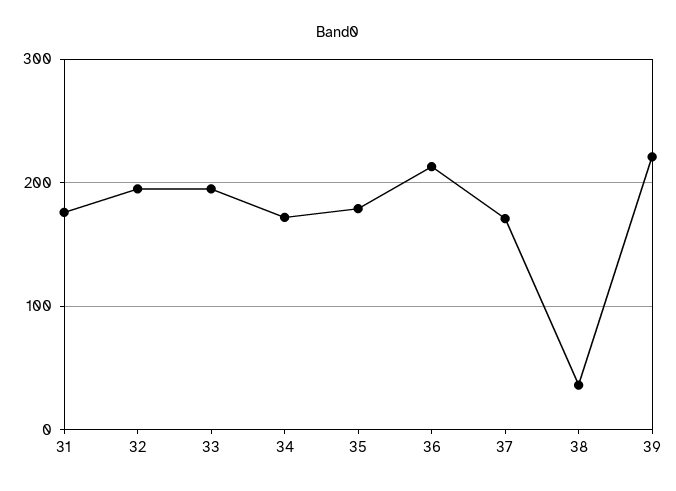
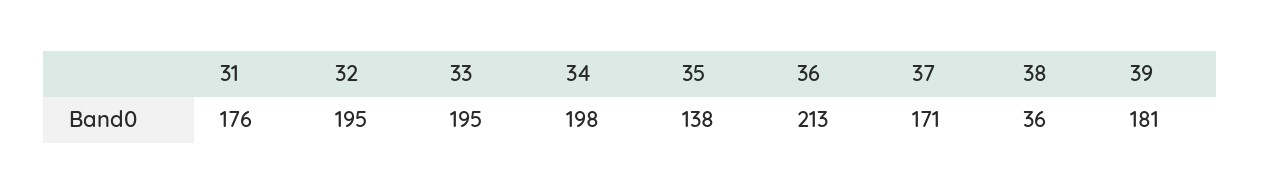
  {
    "31": 176,
    "32": 195,
    "33": 195,
-   "34": 170,
+   "34": 198,
-   "35": 180,
+   "35": 138,
    "36": 213,
    "37": 171,
    "38": 36,
-   "39": 220
+   "39": 181
  }

